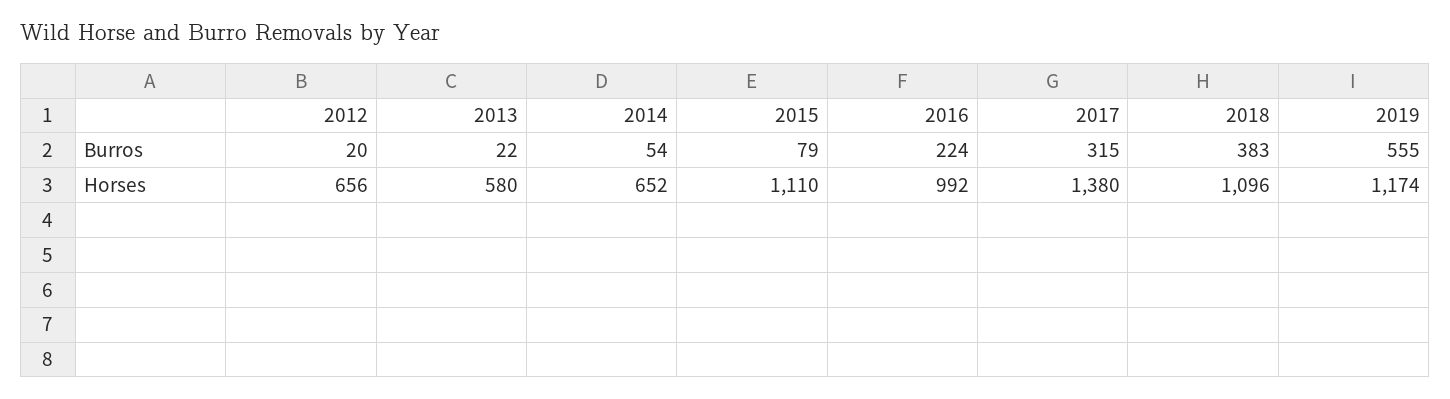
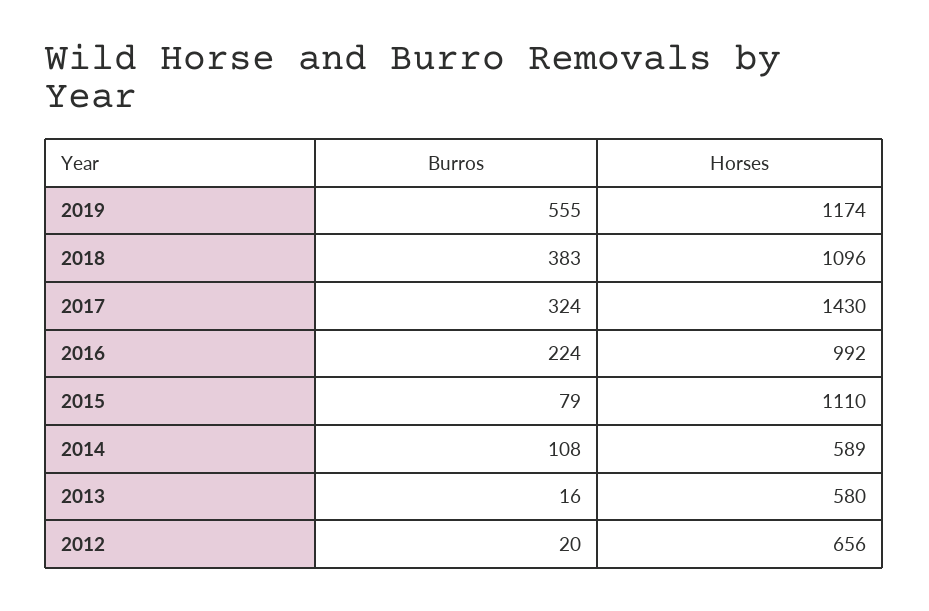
  {
    "2012": {
      "Burros": 20,
      "Horses": 656
    },
    "2013": {
-     "Burros": 22,
+     "Burros": 16,
      "Horses": 580
    },
    "2014": {
-     "Burros": 54,
+     "Burros": 108,
-     "Horses": 652
+     "Horses": 589
    },
    "2015": {
      "Burros": 79,
      "Horses": 1110
    },
    "2016": {
      "Burros": 224,
      "Horses": 992
    },
    "2017": {
-     "Burros": 315,
+     "Burros": 324,
-     "Horses": 1380
+     "Horses": 1430
    },
    "2018": {
      "Burros": 383,
      "Horses": 1096
    },
    "2019": {
      "Burros": 555,
      "Horses": 1174
    }
  }

